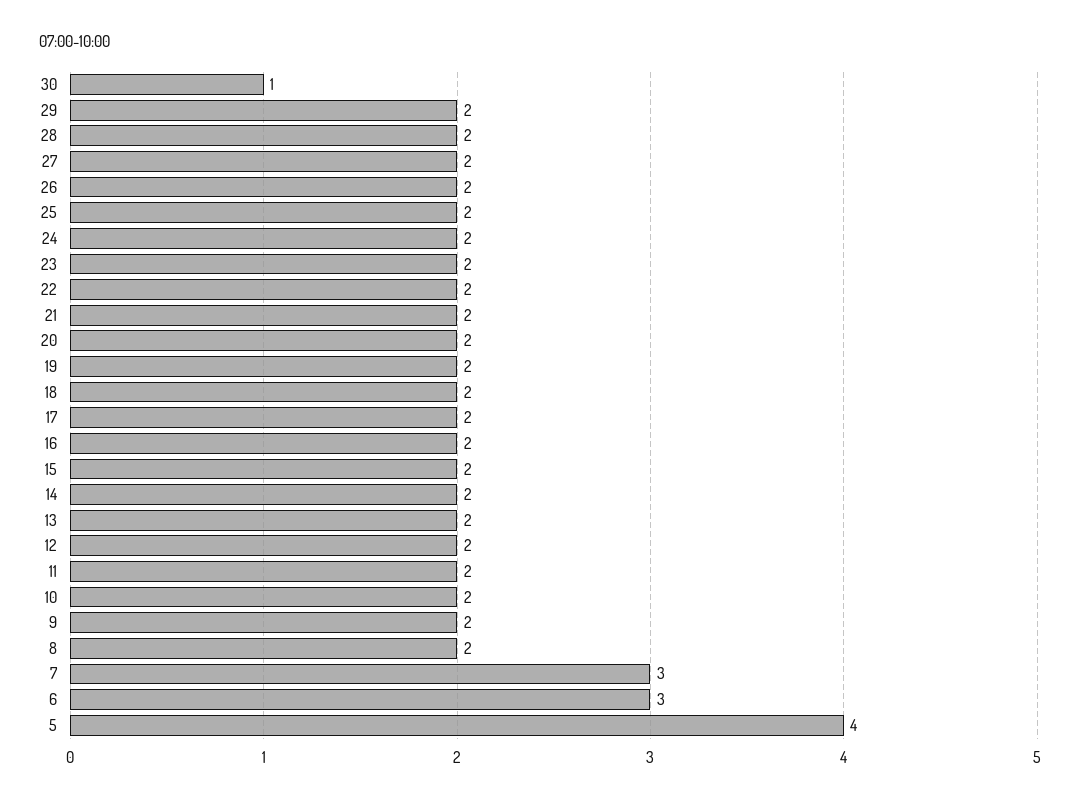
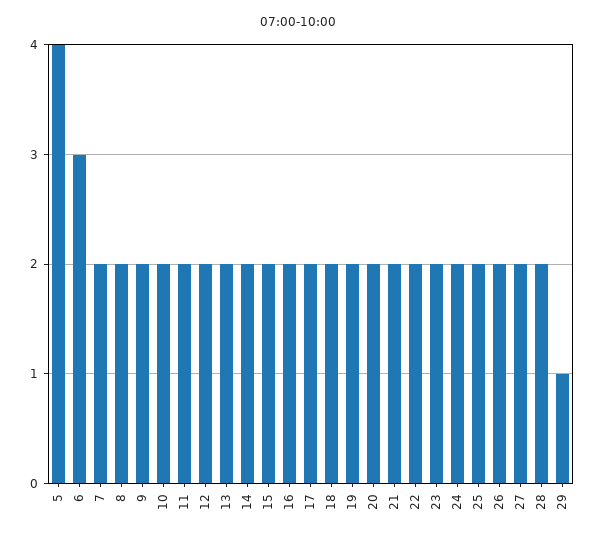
  {
-   "30": 1,
-   "29": 2,
+   "29": 1,
    "28": 2,
    "27": 2,
    "26": 2,
    "25": 2,
    "24": 2,
    "23": 2,
    "22": 2,
    "21": 2,
    "20": 2,
    "19": 2,
    "18": 2,
    "17": 2,
    "16": 2,
    "15": 2,
    "14": 2,
    "13": 2,
    "12": 2,
    "11": 2,
    "10": 2,
    "9": 2,
    "8": 2,
-   "7": 3,
+   "7": 2,
    "6": 3,
    "5": 4
  }

